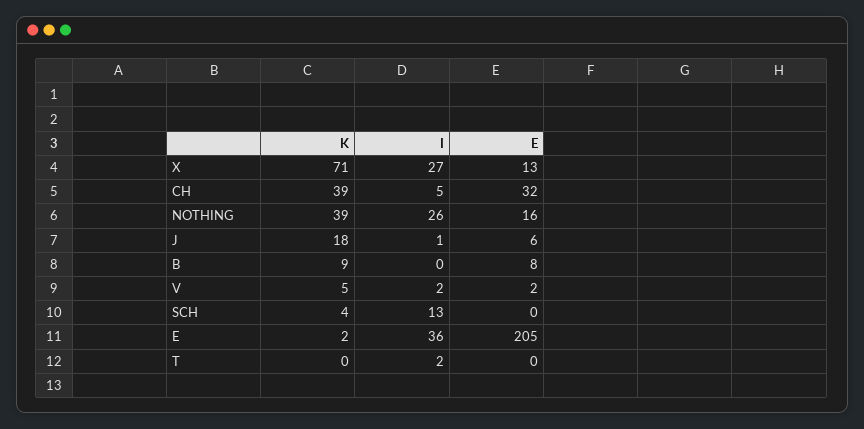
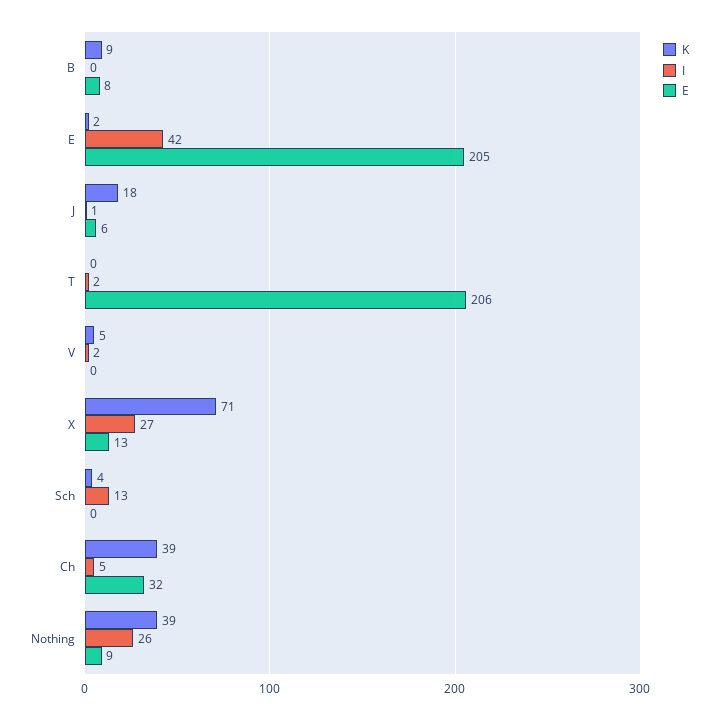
  {
    "K": {
      "X": 71,
      "CH": 39,
      "NOTHING": 39,
      "J": 18,
      "B": 9,
      "V": 5,
      "SCH": 4,
      "E": 2,
      "T": 0
    },
    "I": {
      "X": 27,
      "CH": 5,
      "NOTHING": 26,
      "J": 1,
      "B": 0,
      "V": 2,
      "SCH": 13,
-     "E": 36,
+     "E": 42,
      "T": 2
    },
    "E": {
      "X": 13,
      "CH": 32,
-     "NOTHING": 16,
+     "NOTHING": 9,
      "J": 6,
      "B": 8,
-     "V": 2,
+     "V": 0,
      "SCH": 0,
      "E": 205,
-     "T": 0
+     "T": 206
    }
  }

